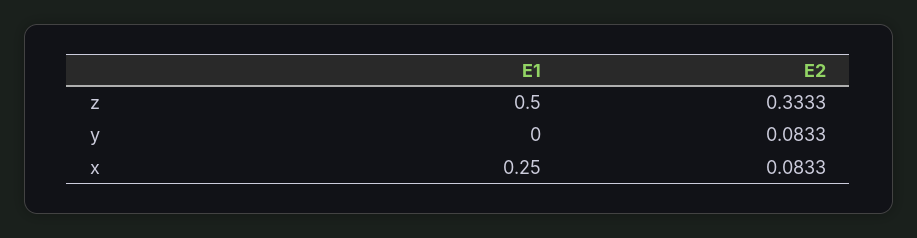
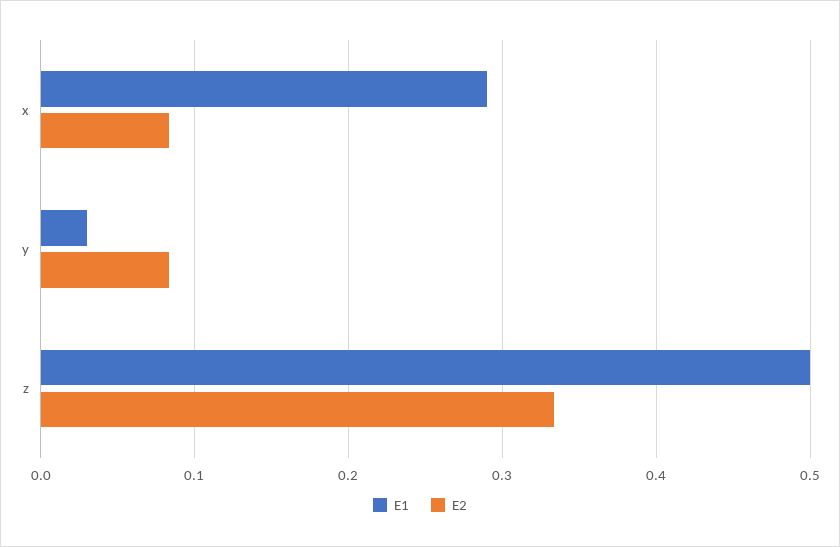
  {
    "E1": {
      "z": 0.5,
-     "y": 0,
+     "y": 0.03,
-     "x": 0.25
+     "x": 0.29
    },
    "E2": {
      "z": 0.3333,
      "y": 0.0833,
      "x": 0.0833
    }
  }

